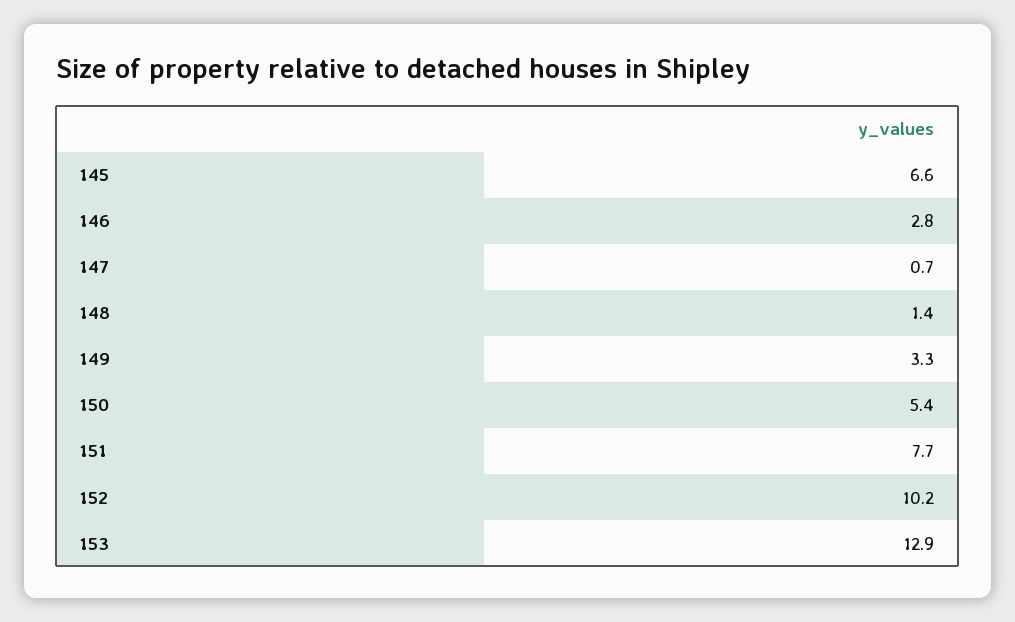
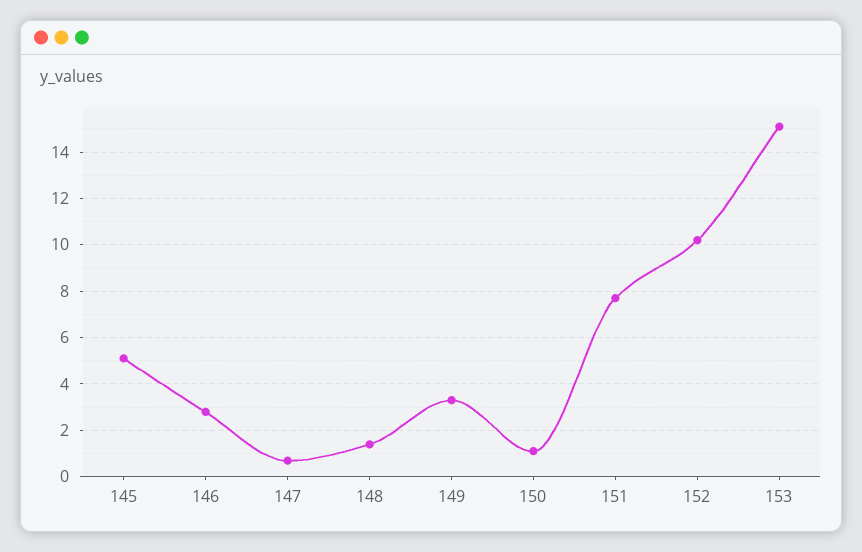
  {
-   "145": 6.6,
+   "145": 5,
    "146": 2.8,
    "147": 0.7,
    "148": 1.4,
    "149": 3.3,
-   "150": 5.4,
+   "150": 1,
    "151": 7.7,
    "152": 10.2,
-   "153": 12.9
+   "153": 15
  }

